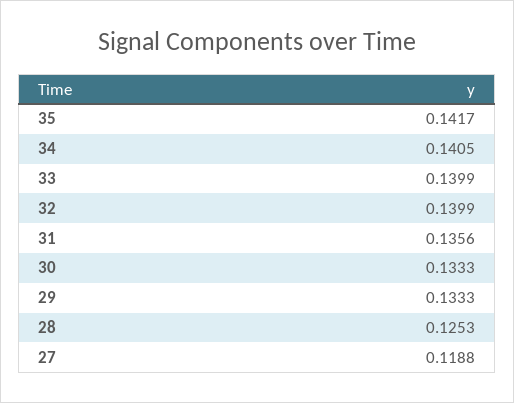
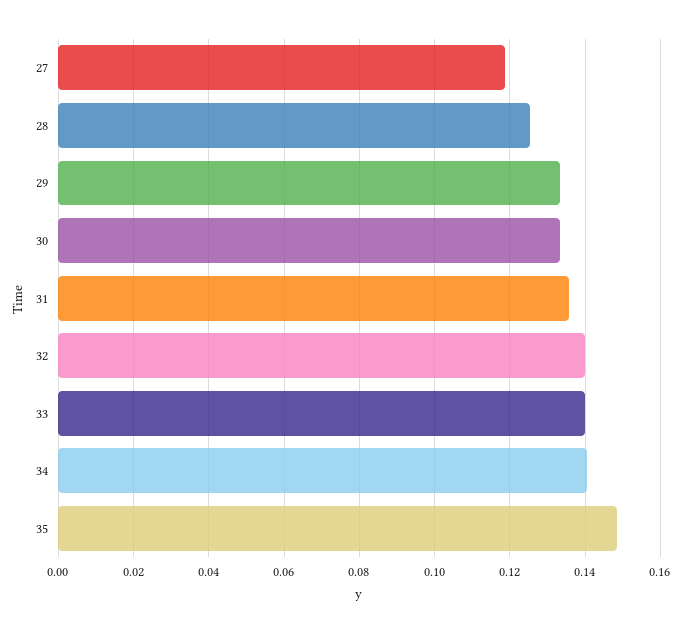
  {
-   "35": 0.1417,
+   "35": 0.148,
    "34": 0.1405,
    "33": 0.1399,
    "32": 0.1399,
    "31": 0.1356,
    "30": 0.1333,
    "29": 0.1333,
    "28": 0.1253,
    "27": 0.1188
  }

